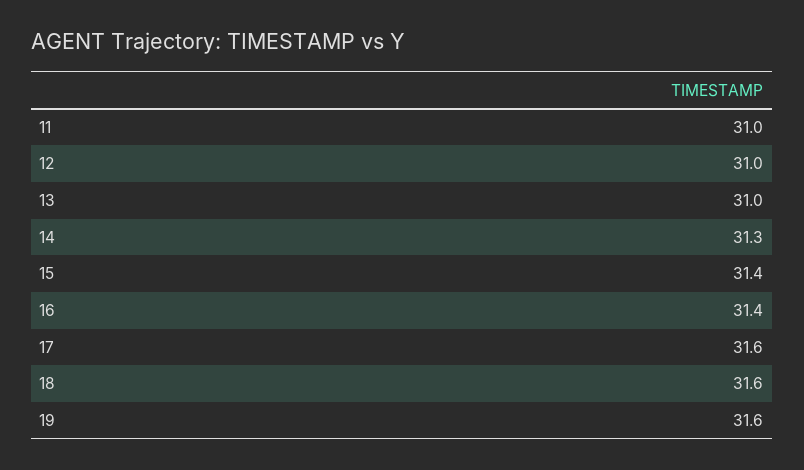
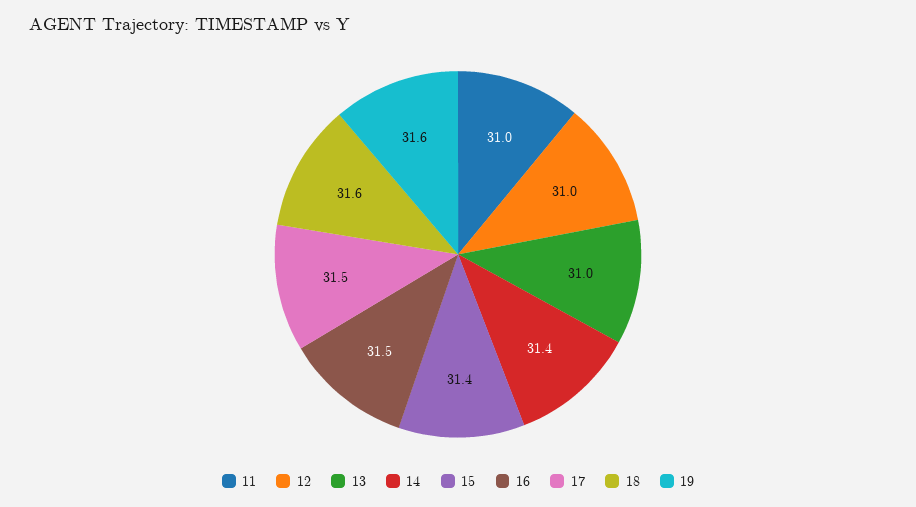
  {
    "11": 31,
    "12": 31,
    "13": 31,
-   "14": 31.3,
+   "14": 31.4,
    "15": 31.4,
-   "16": 31.4,
+   "16": 31.5,
-   "17": 31.6,
+   "17": 31.5,
    "18": 31.6,
    "19": 31.6
  }

